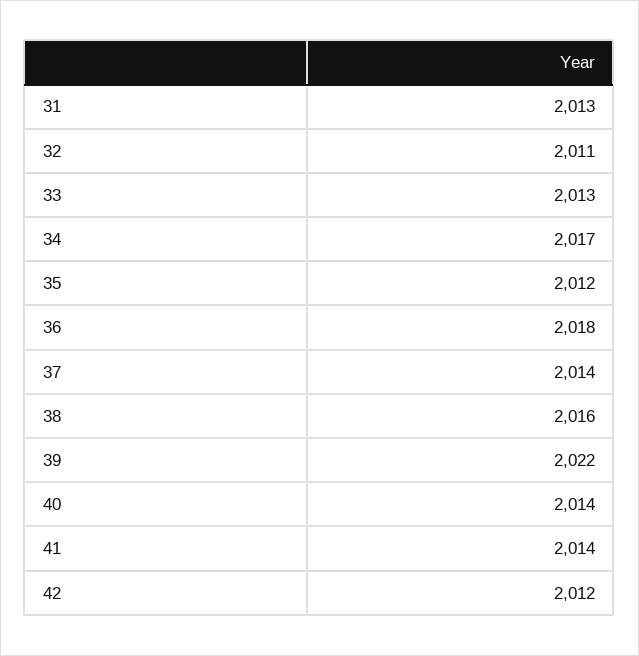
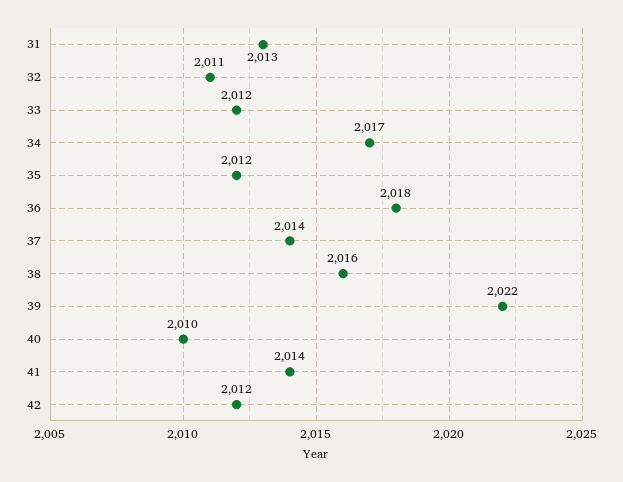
  {
    "31": 2013,
    "32": 2011,
-   "33": 2013,
+   "33": 2012,
    "34": 2017,
    "35": 2012,
    "36": 2018,
    "37": 2014,
    "38": 2016,
    "39": 2022,
-   "40": 2014,
+   "40": 2010,
    "41": 2014,
    "42": 2012
  }

